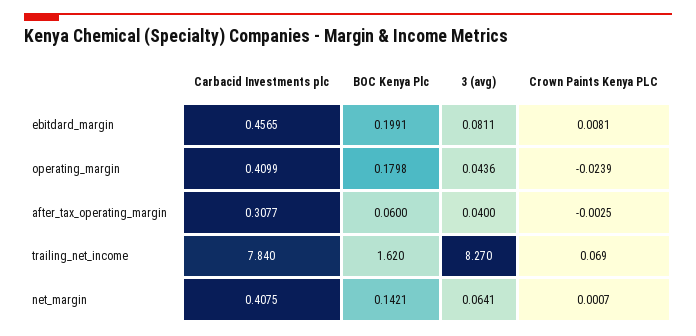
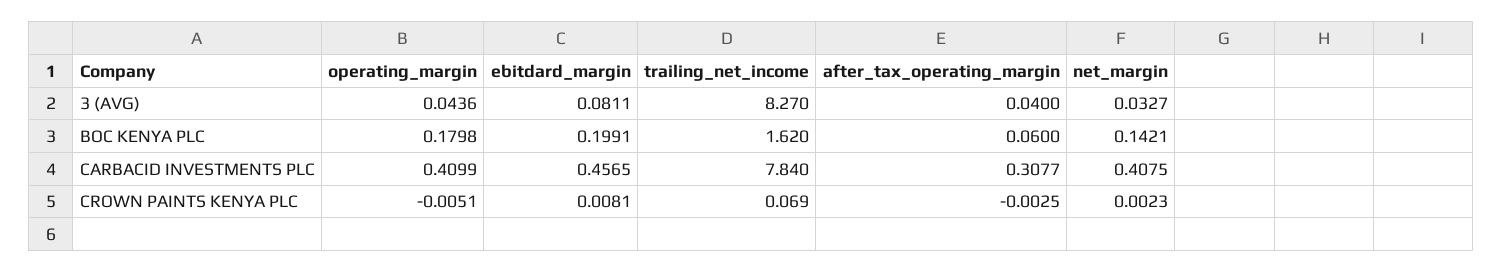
  {
    "Carbacid Investments plc": {
      "ebitdard_margin": 0.4565,
      "operating_margin": 0.4099,
      "after_tax_operating_margin": 0.3077,
      "trailing_net_income": 7.84,
      "net_margin": 0.4075
    },
    "BOC Kenya Plc": {
      "ebitdard_margin": 0.1991,
      "operating_margin": 0.1798,
      "after_tax_operating_margin": 0.06,
      "trailing_net_income": 1.62,
      "net_margin": 0.1421
    },
    "3 (avg)": {
      "ebitdard_margin": 0.0811,
      "operating_margin": 0.0436,
      "after_tax_operating_margin": 0.04,
      "trailing_net_income": 8.27,
-     "net_margin": 0.0641
+     "net_margin": 0.0327
    },
    "Crown Paints Kenya PLC": {
      "ebitdard_margin": 0.0081,
-     "operating_margin": -0.0239,
+     "operating_margin": -0.0051,
      "after_tax_operating_margin": -0.0025,
      "trailing_net_income": 0.069,
-     "net_margin": 0.0007
+     "net_margin": 0.0023
    }
  }

